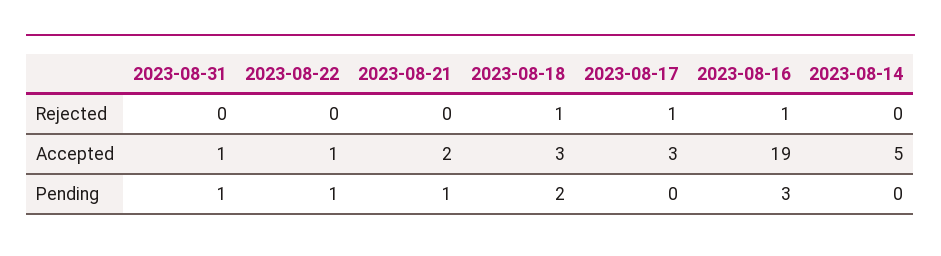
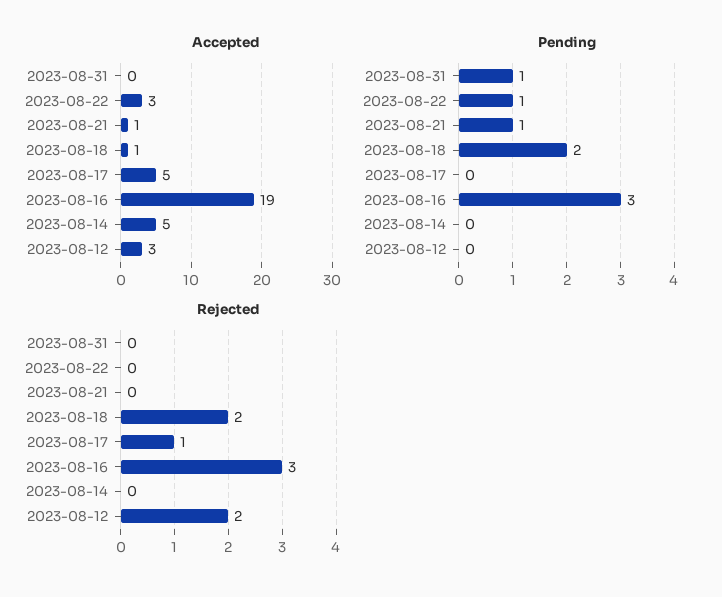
  {
    "Rejected": {
      "2023-08-31": 0,
      "2023-08-22": 0,
      "2023-08-21": 0,
-     "2023-08-18": 1,
+     "2023-08-18": 2,
      "2023-08-17": 1,
-     "2023-08-16": 1,
+     "2023-08-16": 3,
-     "2023-08-14": 0
+     "2023-08-14": 0,
+     "2023-08-12": 2
    },
    "Accepted": {
-     "2023-08-31": 1,
+     "2023-08-31": 0,
-     "2023-08-22": 1,
+     "2023-08-22": 3,
-     "2023-08-21": 2,
+     "2023-08-21": 1,
-     "2023-08-18": 3,
+     "2023-08-18": 1,
-     "2023-08-17": 3,
+     "2023-08-17": 5,
      "2023-08-16": 19,
-     "2023-08-14": 5
+     "2023-08-14": 5,
+     "2023-08-12": 3
    },
    "Pending": {
      "2023-08-31": 1,
      "2023-08-22": 1,
      "2023-08-21": 1,
      "2023-08-18": 2,
      "2023-08-17": 0,
      "2023-08-16": 3,
-     "2023-08-14": 0
+     "2023-08-14": 0,
+     "2023-08-12": 0
    }
  }

